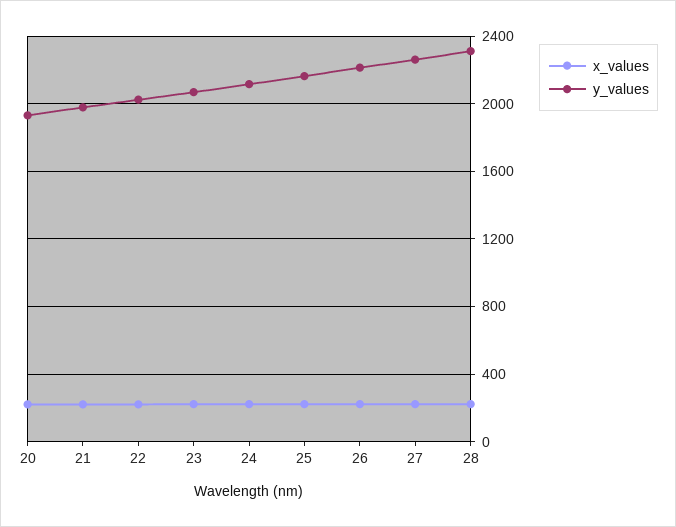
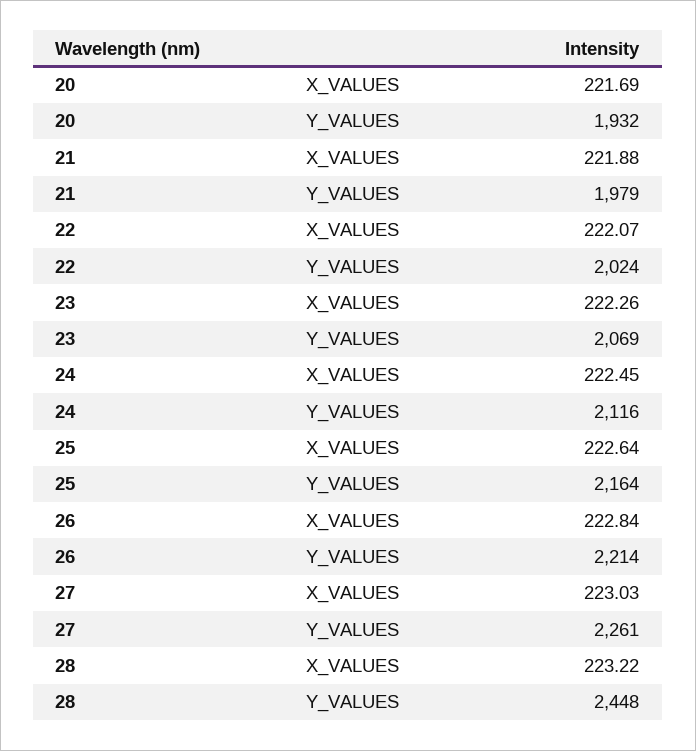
  {
    "x_values": {
      "20": 221.69,
      "21": 221.88,
      "22": 222.07,
      "23": 222.26,
      "24": 222.45,
      "25": 222.64,
      "26": 222.84,
      "27": 223.03,
      "28": 223.22
    },
    "y_values": {
      "20": 1932,
      "21": 1979,
      "22": 2024,
      "23": 2069,
      "24": 2116,
      "25": 2164,
      "26": 2214,
      "27": 2261,
-     "28": 2300
+     "28": 2448
    }
  }

